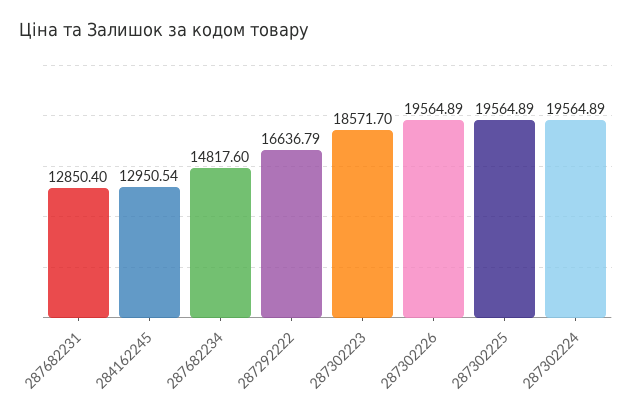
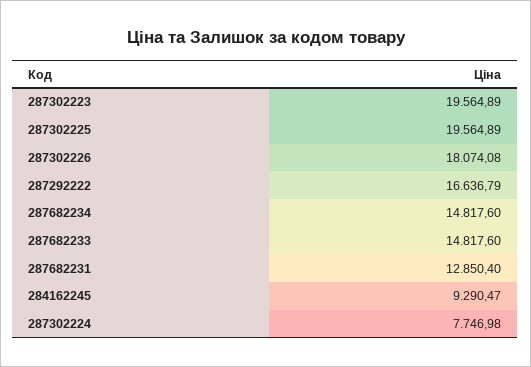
  {
    "287682231": 12850.4,
-   "284162245": 12950.54,
+   "284162245": 9290.47,
    "287682234": 14817.6,
    "287292222": 16636.79,
-   "287302223": 18571.7,
+   "287302223": 19564.89,
-   "287302226": 19564.89,
+   "287302226": 18074.08,
    "287302225": 19564.89,
-   "287302224": 19564.89
+   "287302224": 7746.98,
+   "287682233": 14817.6
  }

